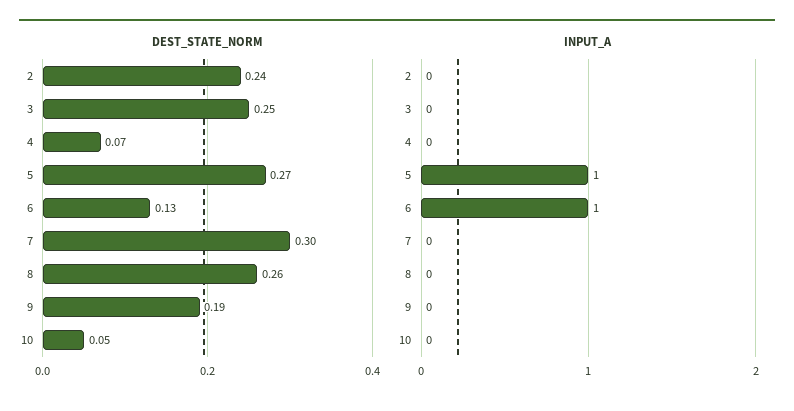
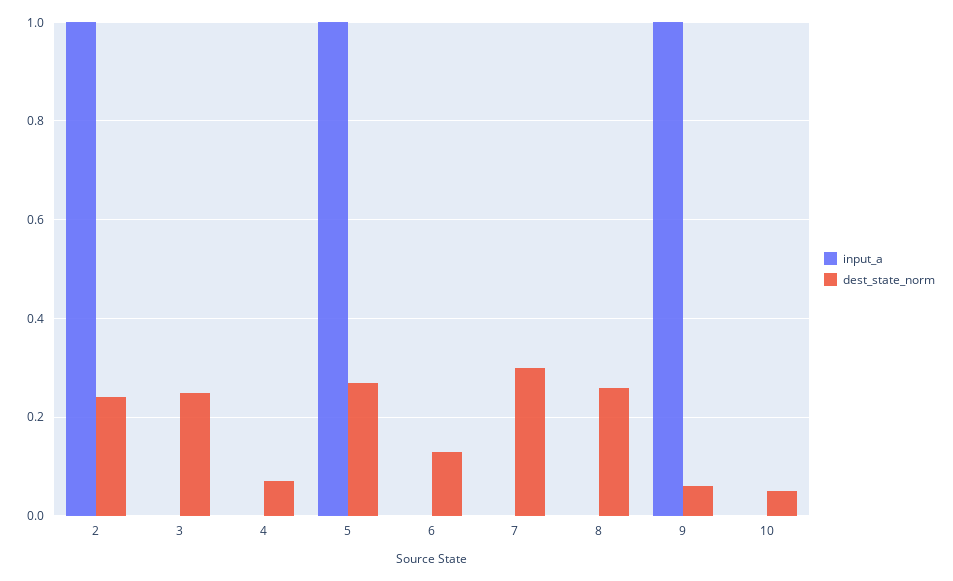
  {
    "DEST_STATE_NORM": {
      "2": 0.24,
      "3": 0.25,
      "4": 0.07,
      "5": 0.27,
      "6": 0.13,
      "7": 0.3,
      "8": 0.26,
-     "9": 0.19,
+     "9": 0.05,
      "10": 0.05
    },
    "INPUT_A": {
-     "2": 0,
+     "2": 1,
      "3": 0,
      "4": 0,
      "5": 1,
-     "6": 1,
+     "6": 0,
      "7": 0,
      "8": 0,
-     "9": 0,
+     "9": 1,
      "10": 0
    }
  }

